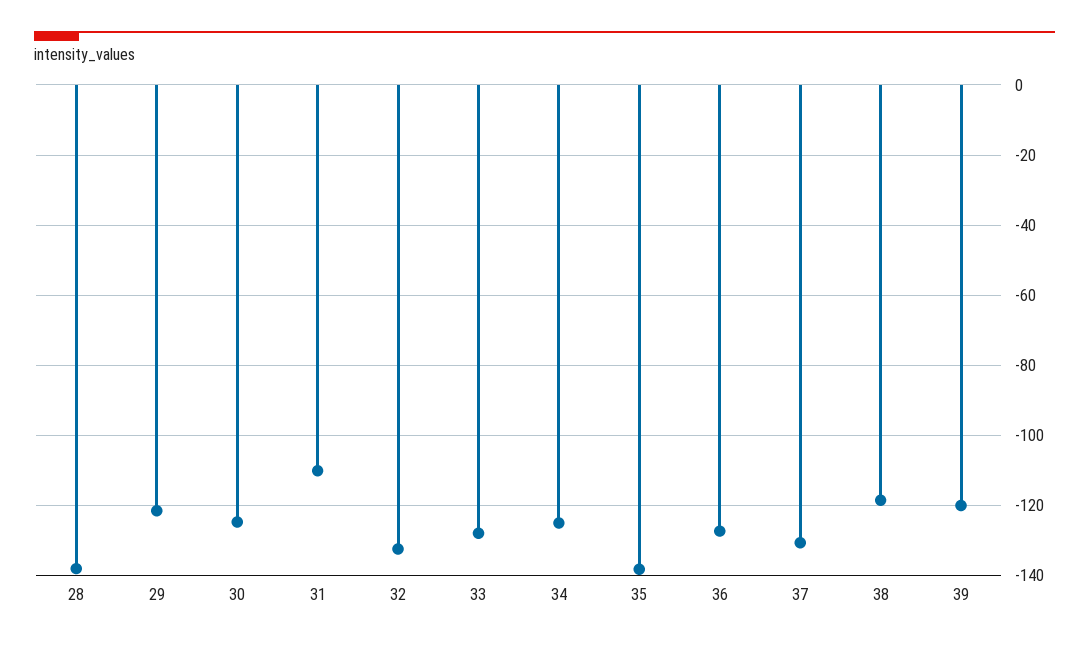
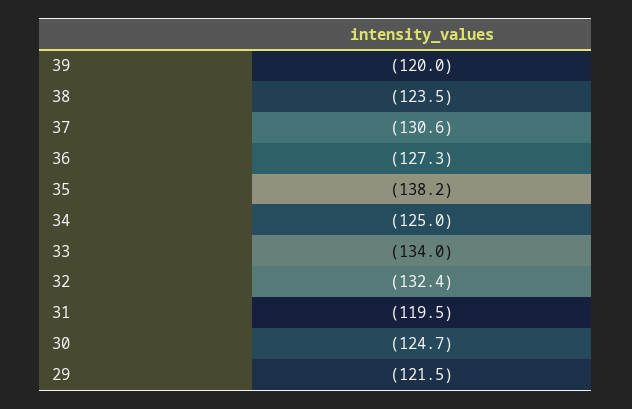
  {
-   "28": -138,
    "29": -121.5,
    "30": -124.7,
-   "31": -110,
+   "31": -119.5,
    "32": -132.4,
-   "33": -128,
+   "33": -134,
    "34": -125,
    "35": -138.2,
    "36": -127.3,
    "37": -130.6,
-   "38": -118,
+   "38": -123.5,
    "39": -120
  }

